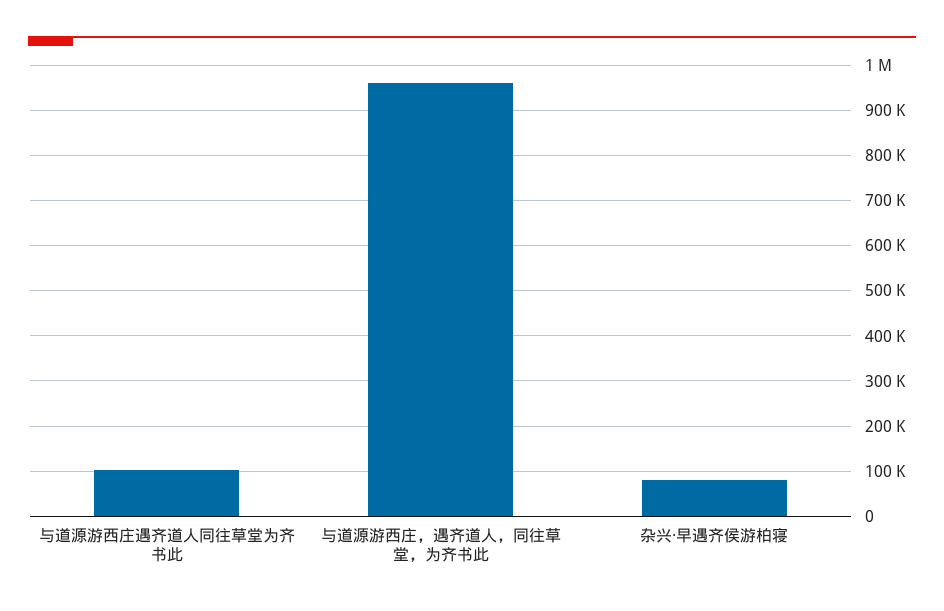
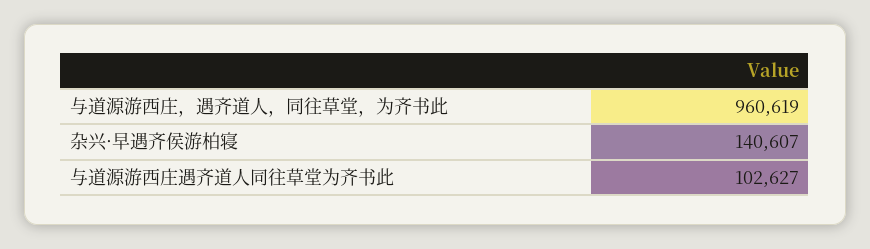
  {
    "与道源游西庄遇齐道人同往草堂为齐书此": 102627,
    "与道源游西庄，遇齐道人，同往草堂，为齐书此": 960619,
-   "杂兴·早遇齐侯游柏寝": 80000
+   "杂兴·早遇齐侯游柏寝": 140607
  }

